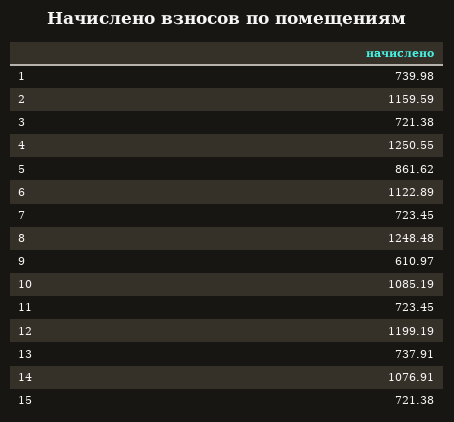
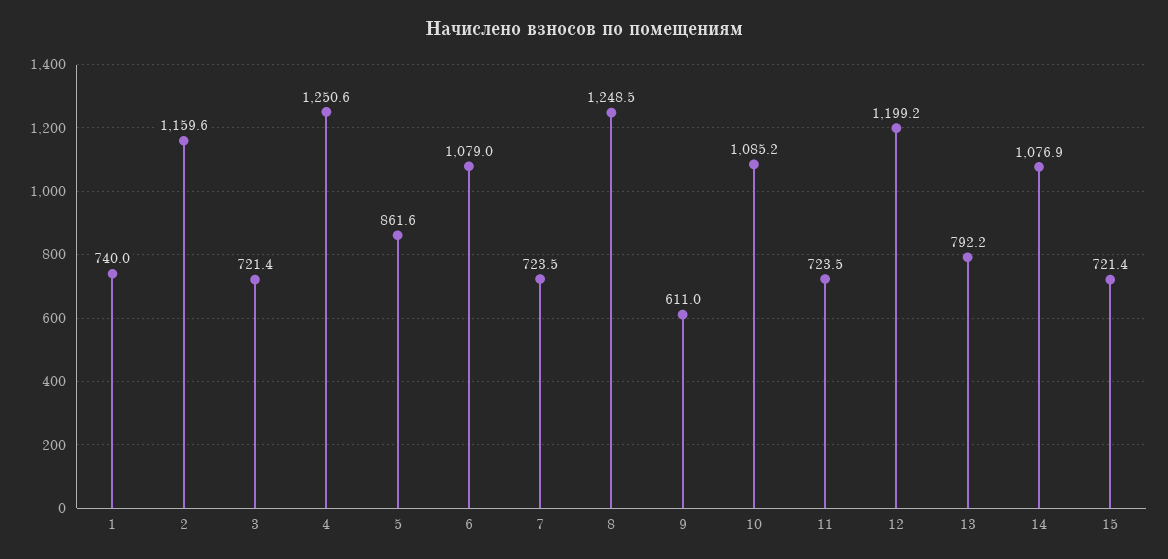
  {
    "1": 739.98,
    "2": 1159.59,
    "3": 721.38,
    "4": 1250.55,
    "5": 861.62,
-   "6": 1122.89,
+   "6": 1079,
    "7": 723.45,
    "8": 1248.48,
    "9": 610.97,
    "10": 1085.19,
    "11": 723.45,
    "12": 1199.19,
-   "13": 737.91,
+   "13": 792.2,
    "14": 1076.91,
    "15": 721.38
  }

